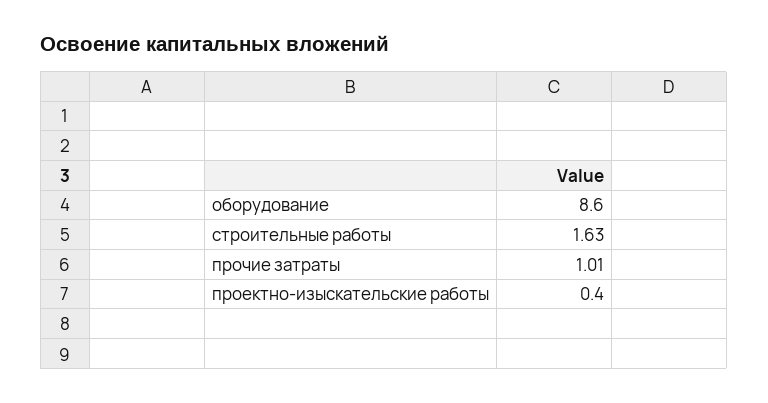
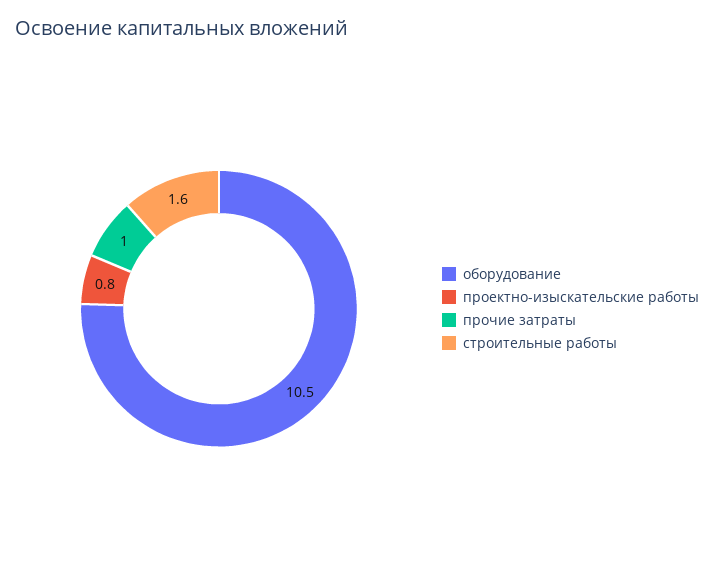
  {
-   "оборудование": 8.6,
+   "оборудование": 10.5,
    "строительные работы": 1.63,
    "прочие затраты": 1.01,
-   "проектно-изыскательские работы": 0.4
+   "проектно-изыскательские работы": 0.8
  }

